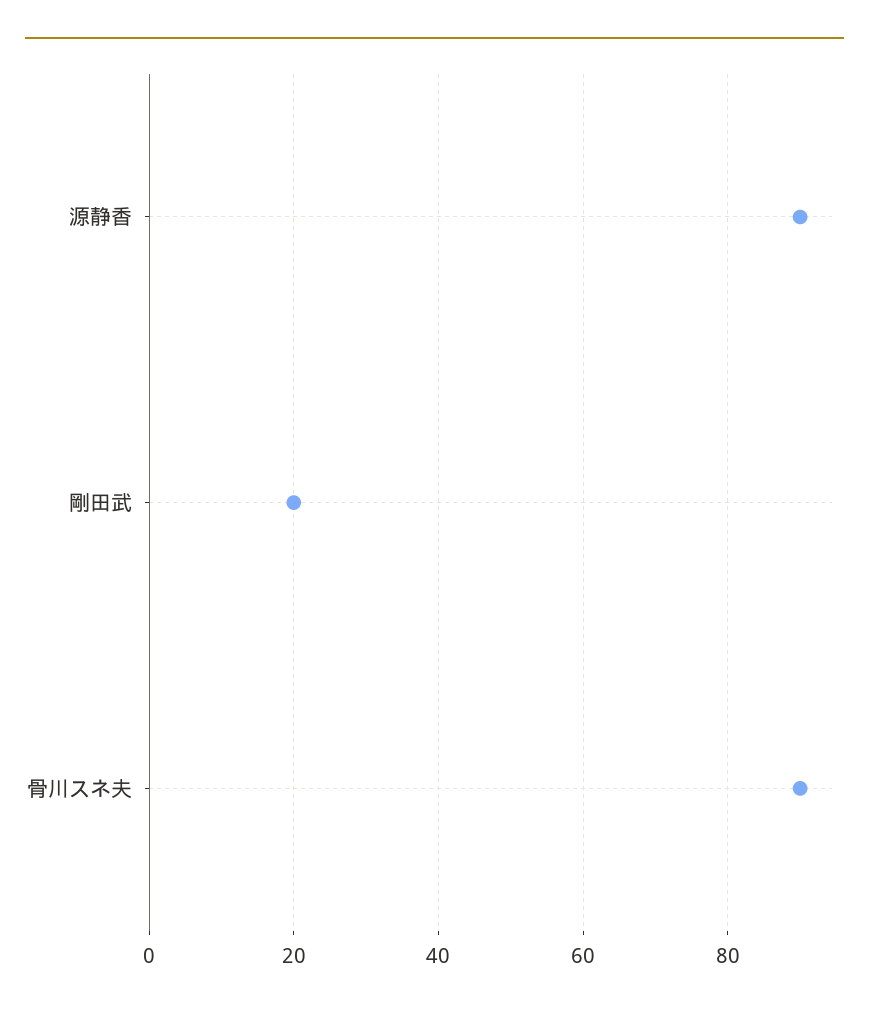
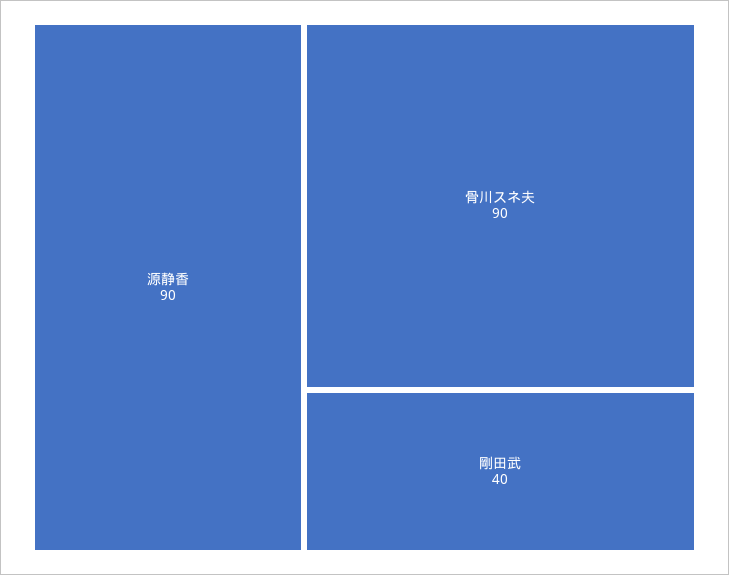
  {
    "源静香": 90,
-   "剛田武": 20,
+   "剛田武": 40,
    "骨川スネ夫": 90
  }

